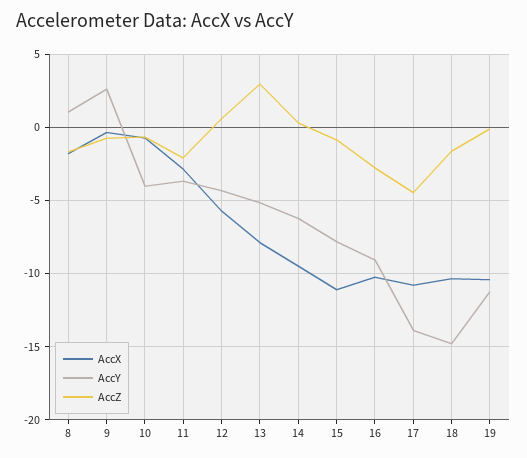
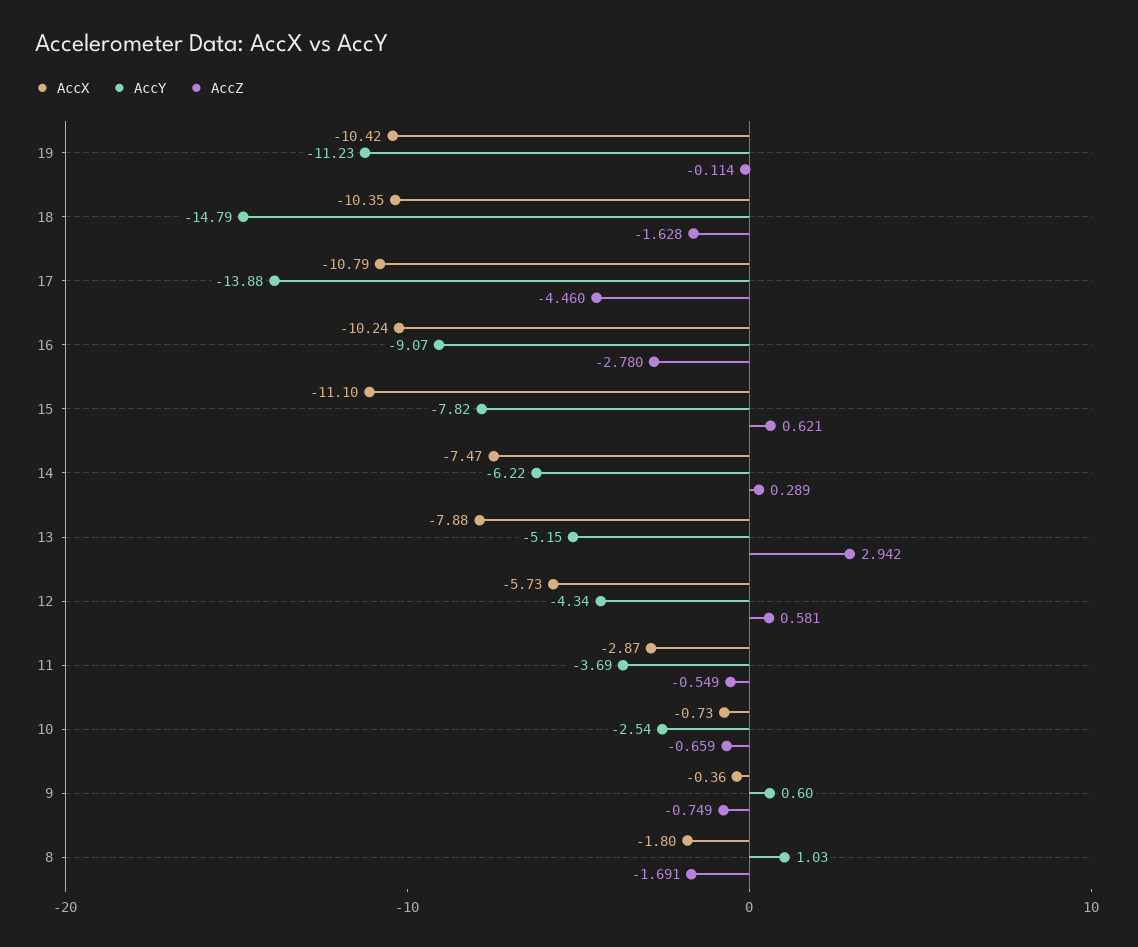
  {
    "AccX": {
      "8": -1.8,
      "9": -0.36,
      "10": -0.73,
      "11": -2.87,
      "12": -5.73,
      "13": -7.88,
-     "14": -9.5,
+     "14": -7.47,
      "15": -11.1,
      "16": -10.24,
      "17": -10.79,
      "18": -10.35,
      "19": -10.42
    },
    "AccY": {
      "8": 1.03,
-     "9": 2.5,
+     "9": 0.6,
-     "10": -4,
+     "10": -2.54,
      "11": -3.69,
      "12": -4.34,
      "13": -5.15,
      "14": -6.22,
      "15": -7.82,
      "16": -9.07,
      "17": -13.88,
      "18": -14.79,
      "19": -11.23
    },
    "AccZ": {
      "8": -1.691,
      "9": -0.749,
      "10": -0.659,
-     "11": -2,
+     "11": -0.549,
      "12": 0.581,
      "13": 2.942,
      "14": 0.289,
-     "15": -1,
+     "15": 0.621,
      "16": -2.78,
      "17": -4.46,
      "18": -1.628,
      "19": -0.114
    }
  }

